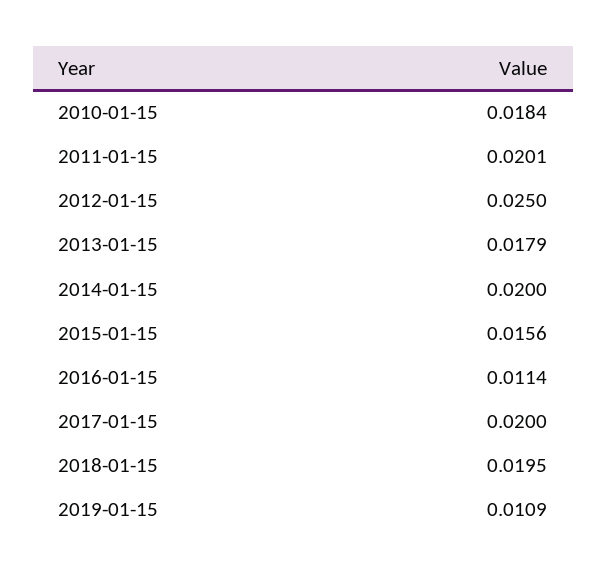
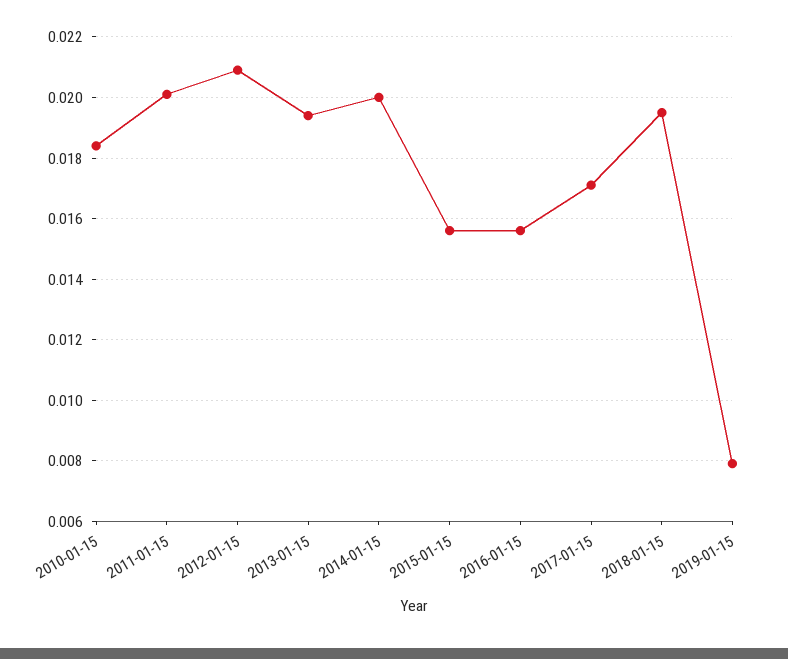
  {
    "2010-01-15": 0.0184,
    "2011-01-15": 0.0201,
-   "2012-01-15": 0.025,
+   "2012-01-15": 0.021,
-   "2013-01-15": 0.0179,
+   "2013-01-15": 0.0195,
    "2014-01-15": 0.02,
    "2015-01-15": 0.0156,
-   "2016-01-15": 0.0114,
+   "2016-01-15": 0.0155,
-   "2017-01-15": 0.02,
+   "2017-01-15": 0.017,
    "2018-01-15": 0.0195,
-   "2019-01-15": 0.0109
+   "2019-01-15": 0.008
  }

